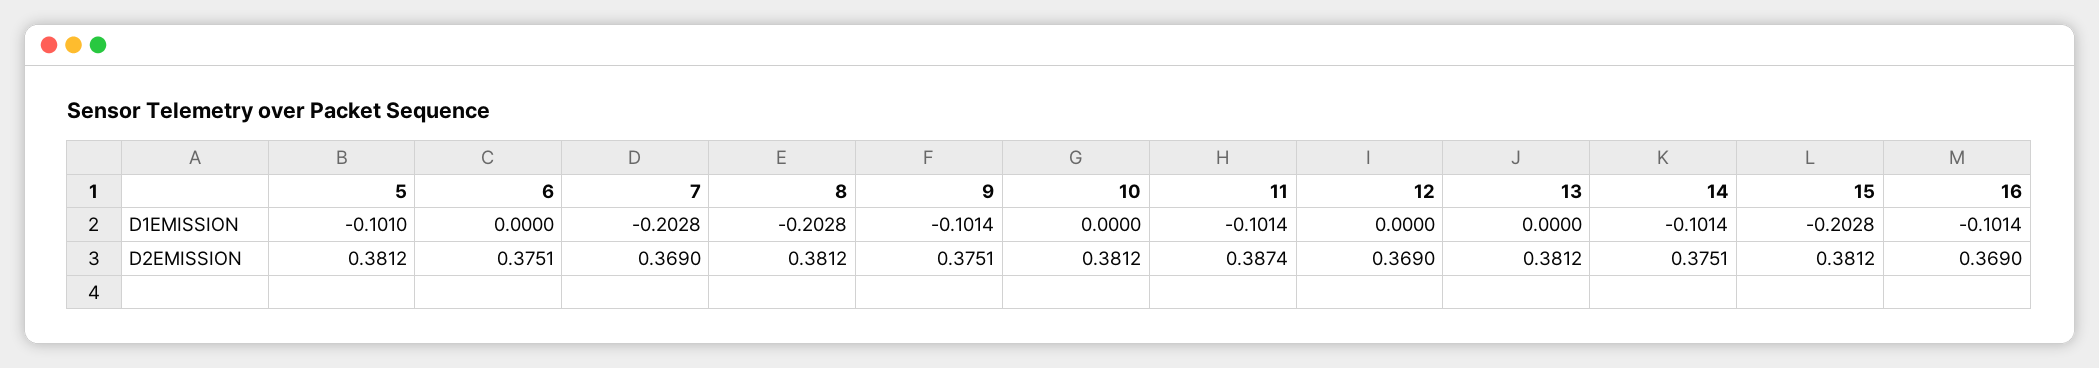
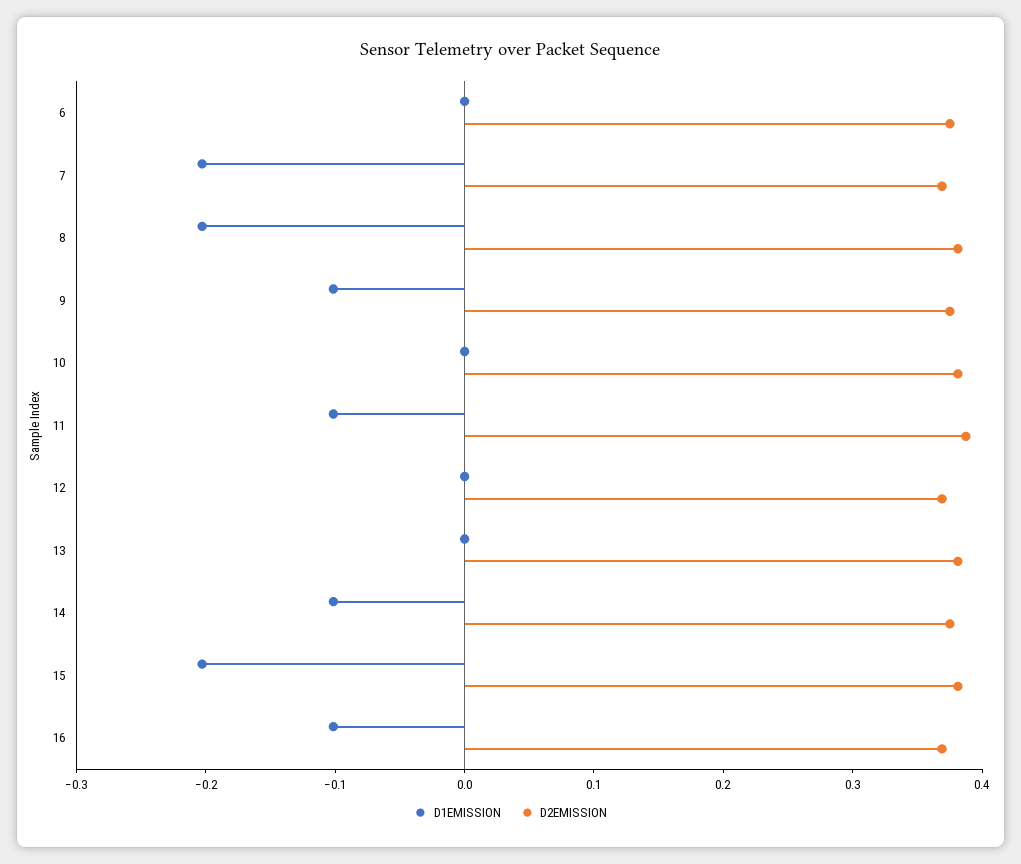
  {
    "D1EMISSION": {
-     "5": -0.101,
      "6": 0,
      "7": -0.2028,
      "8": -0.2028,
      "9": -0.1014,
      "10": 0,
      "11": -0.1014,
      "12": 0,
      "13": 0,
      "14": -0.1014,
      "15": -0.2028,
      "16": -0.1014
    },
    "D2EMISSION": {
-     "5": 0.3812,
      "6": 0.3751,
      "7": 0.369,
      "8": 0.3812,
      "9": 0.3751,
      "10": 0.3812,
      "11": 0.3874,
      "12": 0.369,
      "13": 0.3812,
      "14": 0.3751,
      "15": 0.3812,
      "16": 0.369
    }
  }

